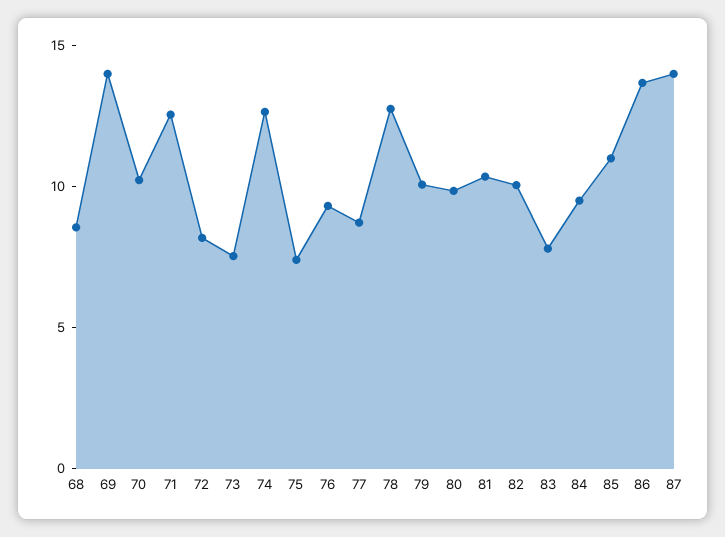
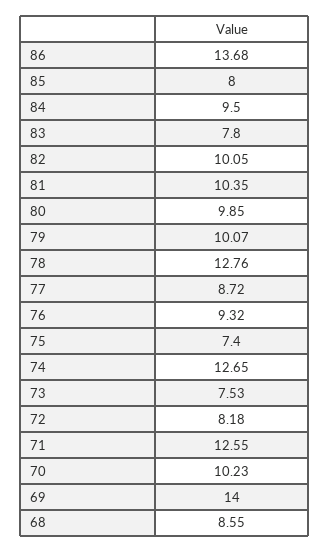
  {
    "68": 8.55,
    "69": 14,
    "70": 10.23,
    "71": 12.55,
    "72": 8.18,
    "73": 7.53,
    "74": 12.65,
    "75": 7.4,
    "76": 9.32,
    "77": 8.72,
    "78": 12.76,
    "79": 10.07,
    "80": 9.85,
    "81": 10.35,
    "82": 10.05,
    "83": 7.8,
    "84": 9.5,
-   "85": 11,
+   "85": 8,
-   "86": 13.68,
+   "86": 13.68
-   "87": 14
  }

